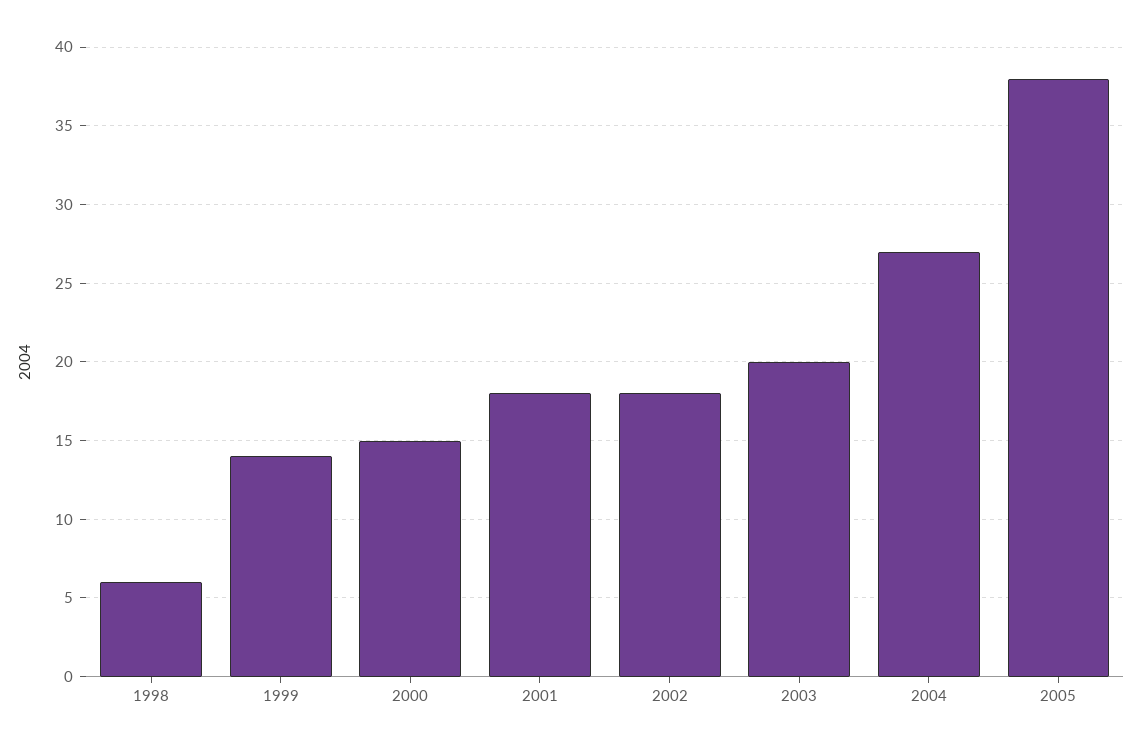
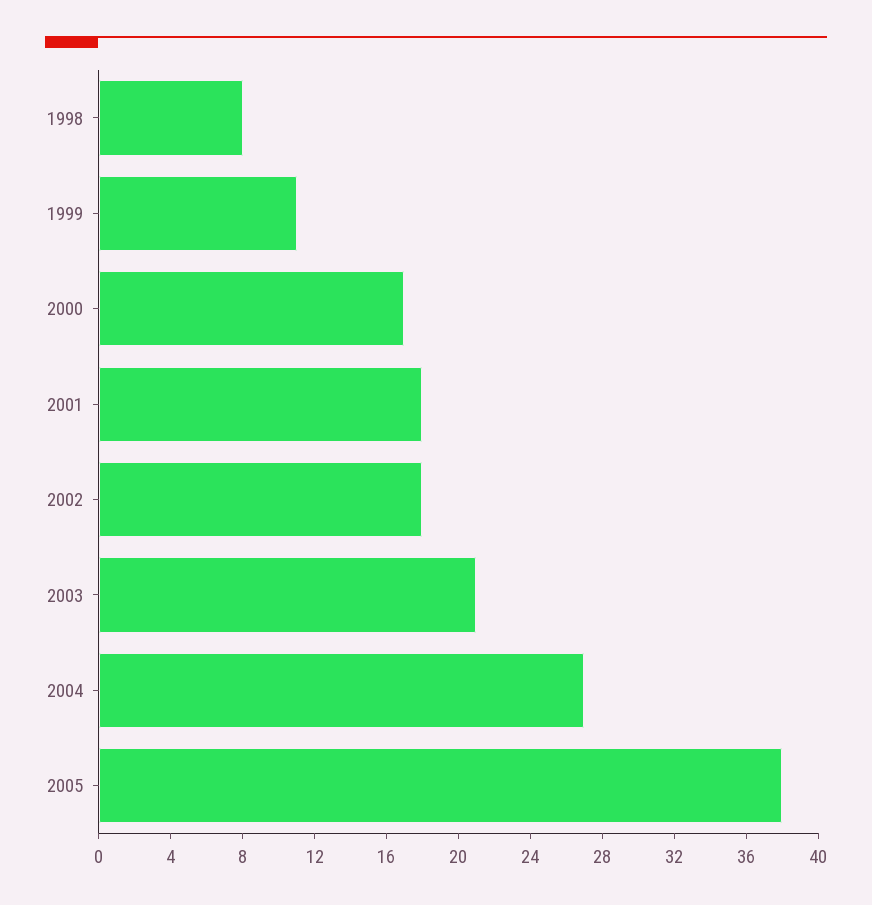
  {
-   "1998": 6,
+   "1998": 8,
-   "1999": 14,
+   "1999": 11,
-   "2000": 15,
+   "2000": 17,
    "2001": 18,
    "2002": 18,
-   "2003": 20,
+   "2003": 21,
    "2004": 27,
    "2005": 38
  }

